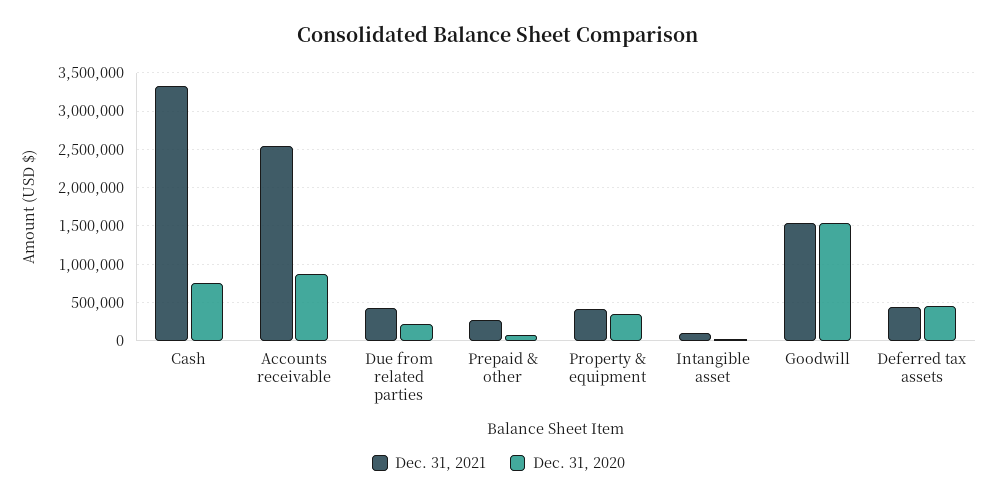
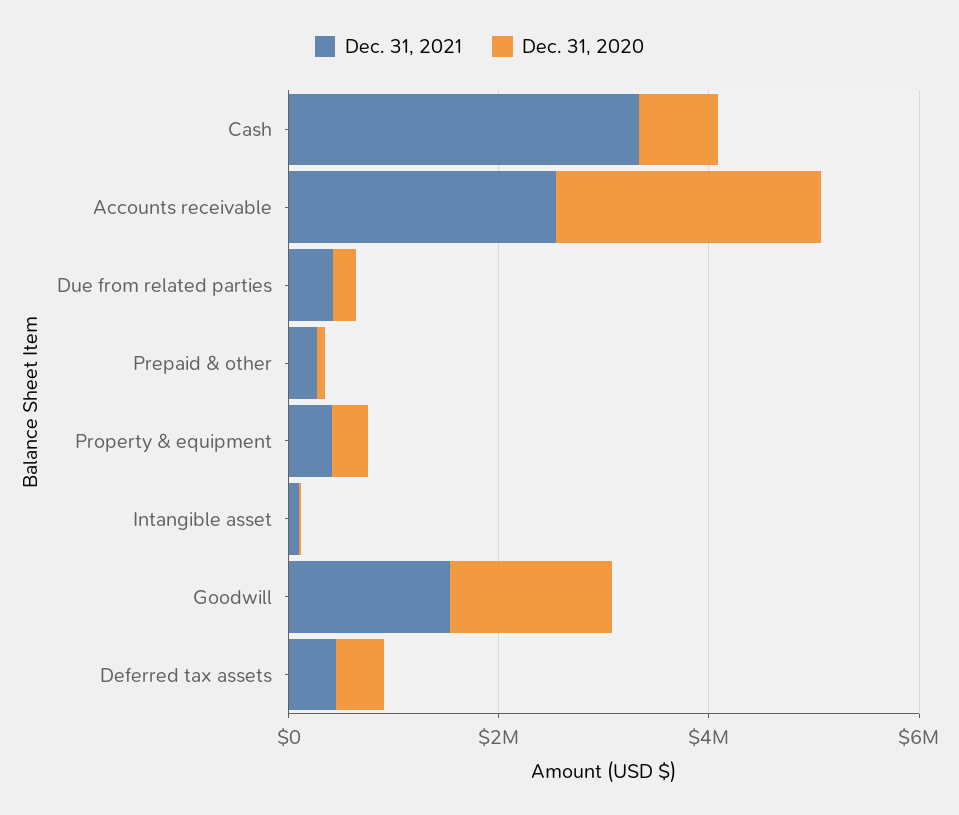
  {
    "Dec. 31, 2021": {
      "Cash": 3300000,
      "Accounts receivable": 2500000,
      "Due from related parties": 400000,
      "Prepaid & other": 300000,
      "Property & equipment": 400000,
      "Intangible asset": 100000,
      "Goodwill": 1500000,
      "Deferred tax assets": 400000
    },
    "Dec. 31, 2020": {
      "Cash": 800000,
-     "Accounts receivable": 900000,
+     "Accounts receivable": 2500000,
      "Due from related parties": 200000,
      "Prepaid & other": 100000,
      "Property & equipment": 400000,
      "Intangible asset": 0,
      "Goodwill": 1500000,
      "Deferred tax assets": 500000
    }
  }

